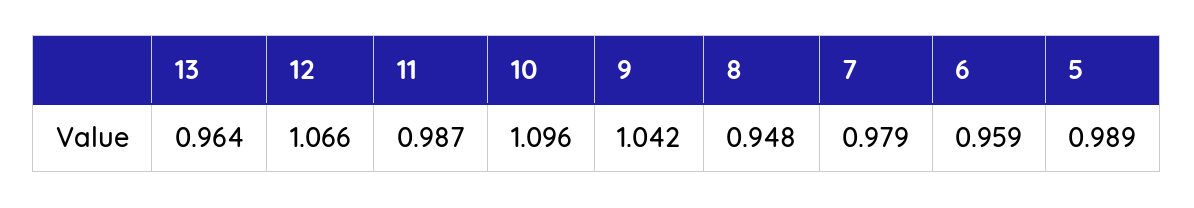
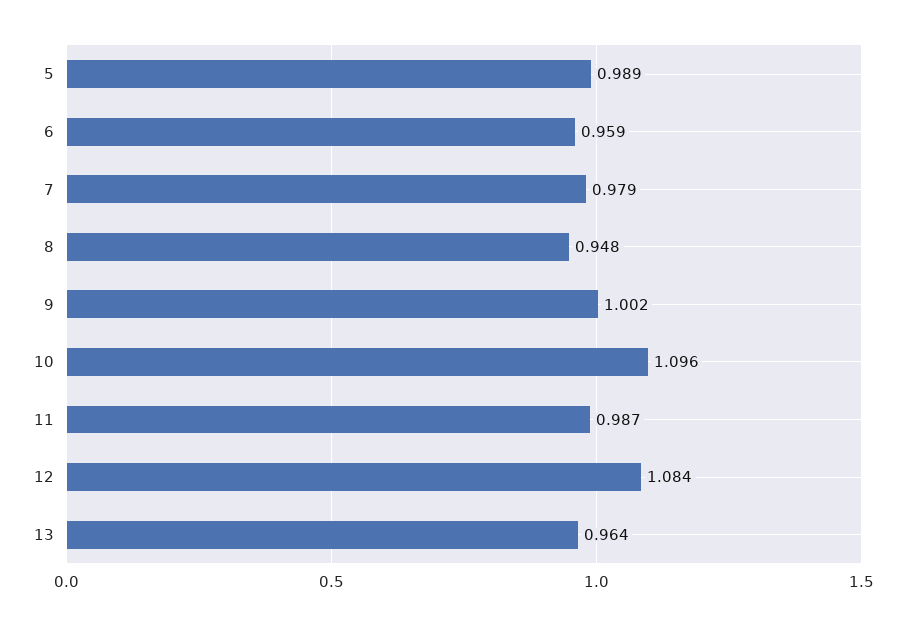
  {
    "13": 0.964,
-   "12": 1.066,
+   "12": 1.084,
    "11": 0.987,
    "10": 1.096,
-   "9": 1.042,
+   "9": 1.002,
    "8": 0.948,
    "7": 0.979,
    "6": 0.959,
    "5": 0.989
  }

